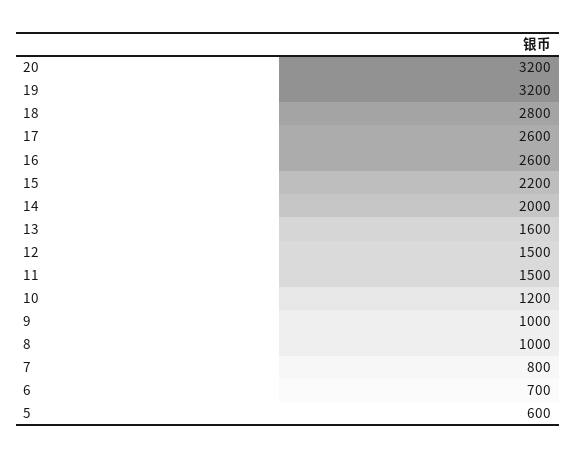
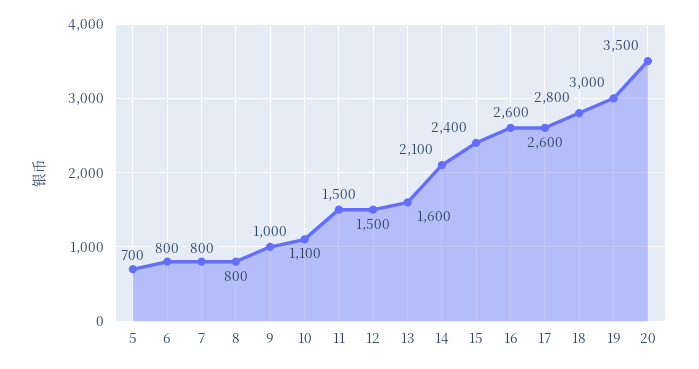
  {
-   "20": 3200,
+   "20": 3500,
-   "19": 3200,
+   "19": 3000,
    "18": 2800,
    "17": 2600,
    "16": 2600,
-   "15": 2200,
+   "15": 2400,
-   "14": 2000,
+   "14": 2100,
    "13": 1600,
    "12": 1500,
    "11": 1500,
-   "10": 1200,
+   "10": 1100,
    "9": 1000,
-   "8": 1000,
+   "8": 800,
    "7": 800,
-   "6": 700,
+   "6": 800,
-   "5": 600
+   "5": 700
  }

